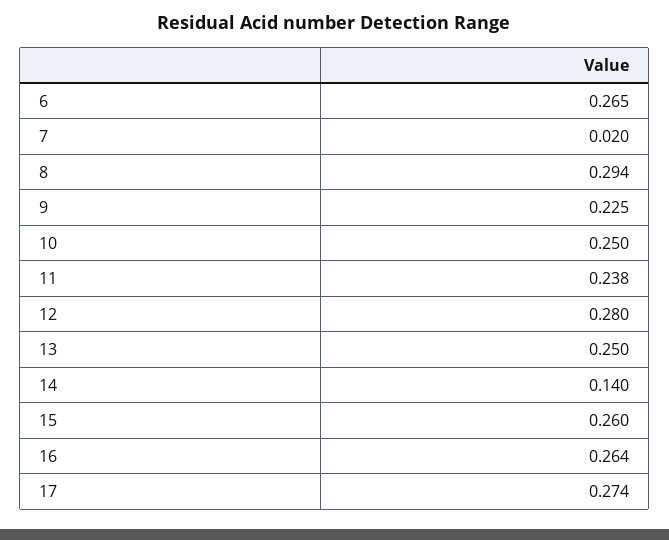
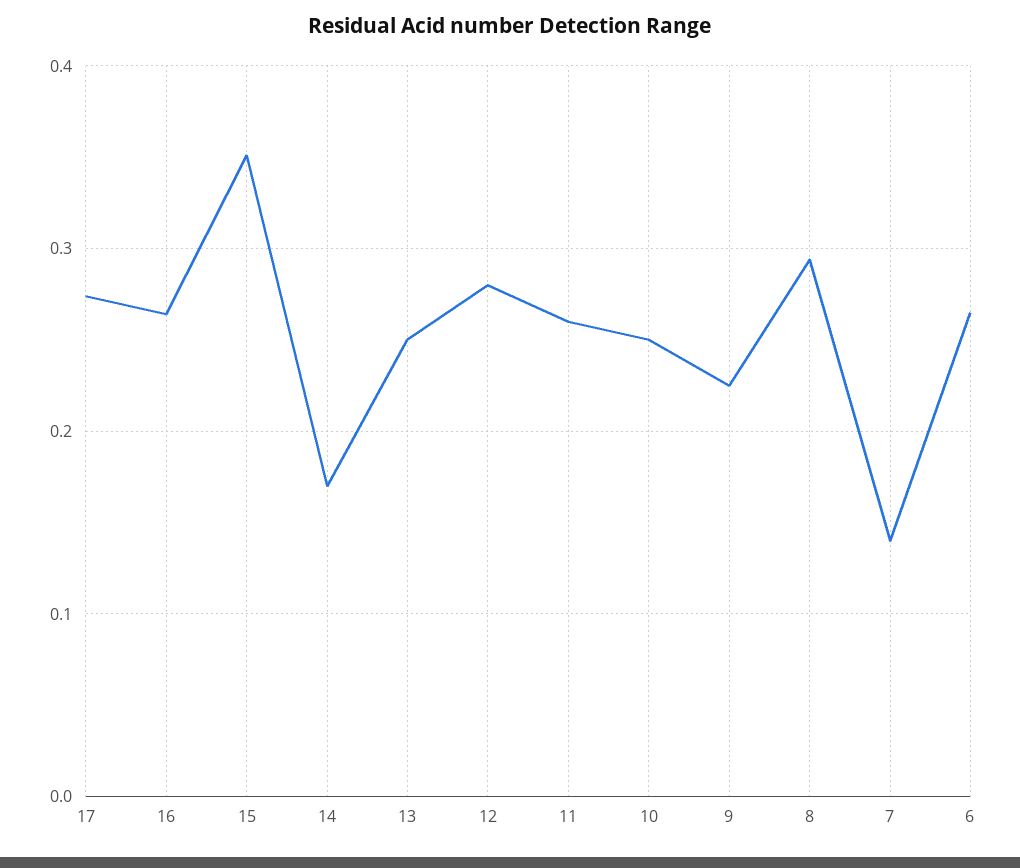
  {
    "6": 0.265,
-   "7": 0.02,
+   "7": 0.14,
    "8": 0.294,
    "9": 0.225,
    "10": 0.25,
-   "11": 0.238,
+   "11": 0.26,
    "12": 0.28,
    "13": 0.25,
-   "14": 0.14,
+   "14": 0.17,
-   "15": 0.26,
+   "15": 0.35,
    "16": 0.264,
    "17": 0.274
  }

